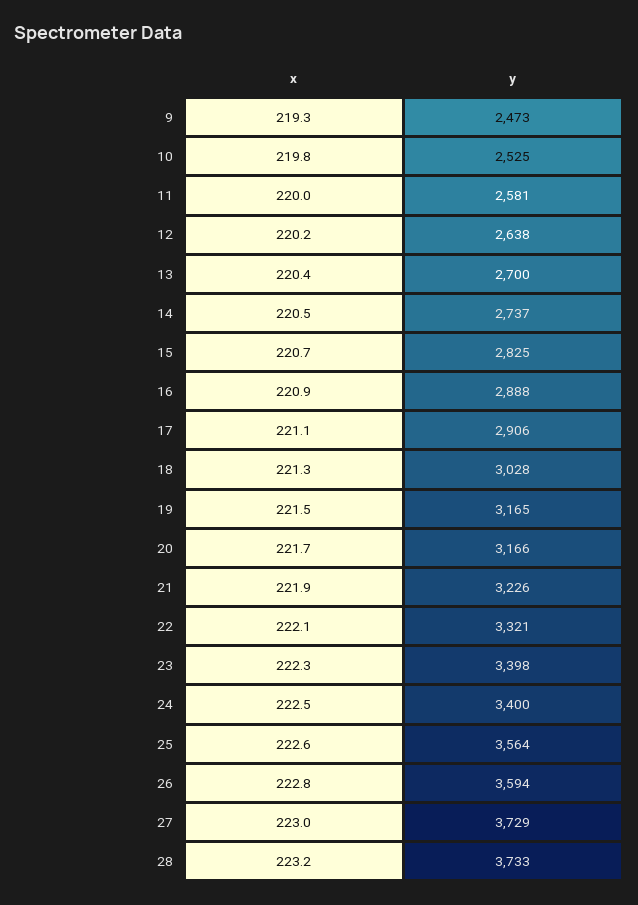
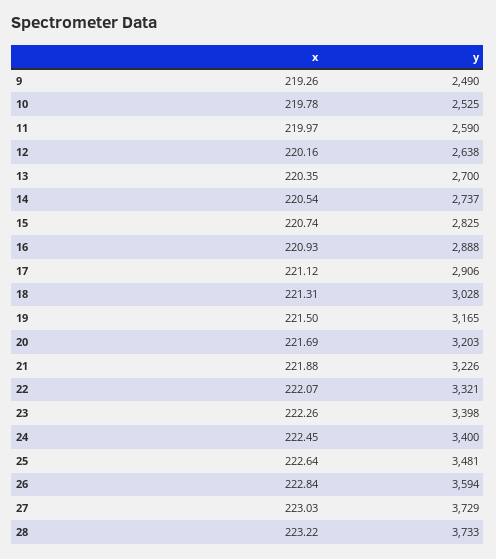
  {
    "x": {
      "9": 219.26,
      "10": 219.78,
      "11": 219.97,
      "12": 220.16,
      "13": 220.35,
      "14": 220.54,
      "15": 220.74,
      "16": 220.93,
      "17": 221.12,
      "18": 221.31,
      "19": 221.5,
      "20": 221.69,
      "21": 221.88,
      "22": 222.07,
      "23": 222.26,
      "24": 222.45,
      "25": 222.64,
      "26": 222.84,
      "27": 223.03,
      "28": 223.22
    },
    "y": {
-     "9": 2473,
+     "9": 2490,
      "10": 2525,
-     "11": 2581,
+     "11": 2590,
      "12": 2638,
      "13": 2700,
      "14": 2737,
      "15": 2825,
      "16": 2888,
      "17": 2906,
      "18": 3028,
      "19": 3165,
-     "20": 3166,
+     "20": 3203,
      "21": 3226,
      "22": 3321,
      "23": 3398,
      "24": 3400,
-     "25": 3564,
+     "25": 3481,
      "26": 3594,
      "27": 3729,
      "28": 3733
    }
  }

